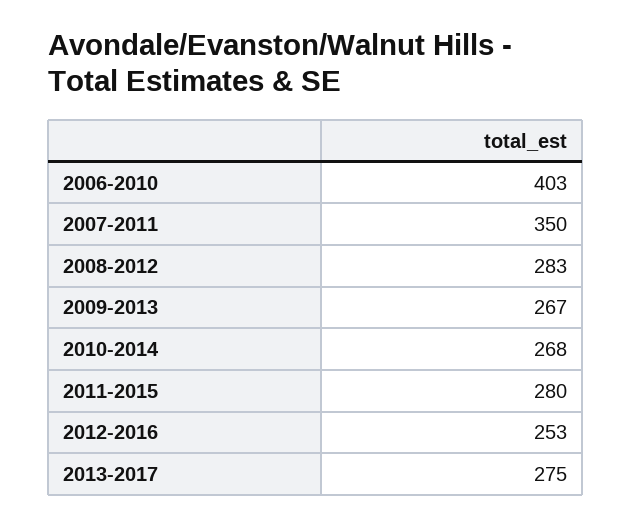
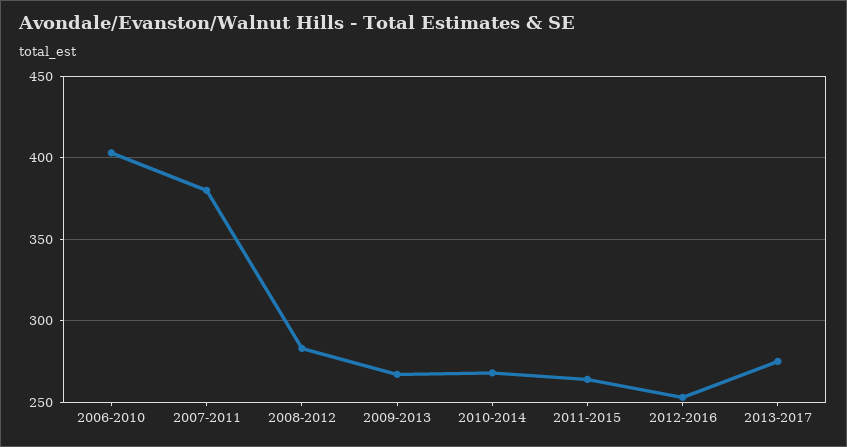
  {
    "2006-2010": 403,
-   "2007-2011": 350,
+   "2007-2011": 380,
    "2008-2012": 283,
    "2009-2013": 267,
    "2010-2014": 268,
-   "2011-2015": 280,
+   "2011-2015": 265,
    "2012-2016": 253,
    "2013-2017": 275
  }

